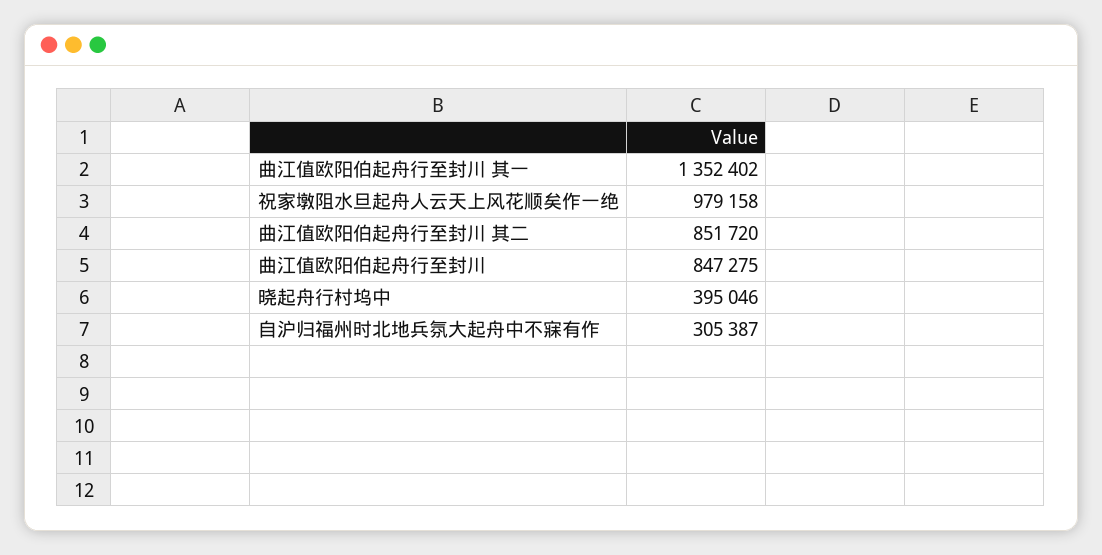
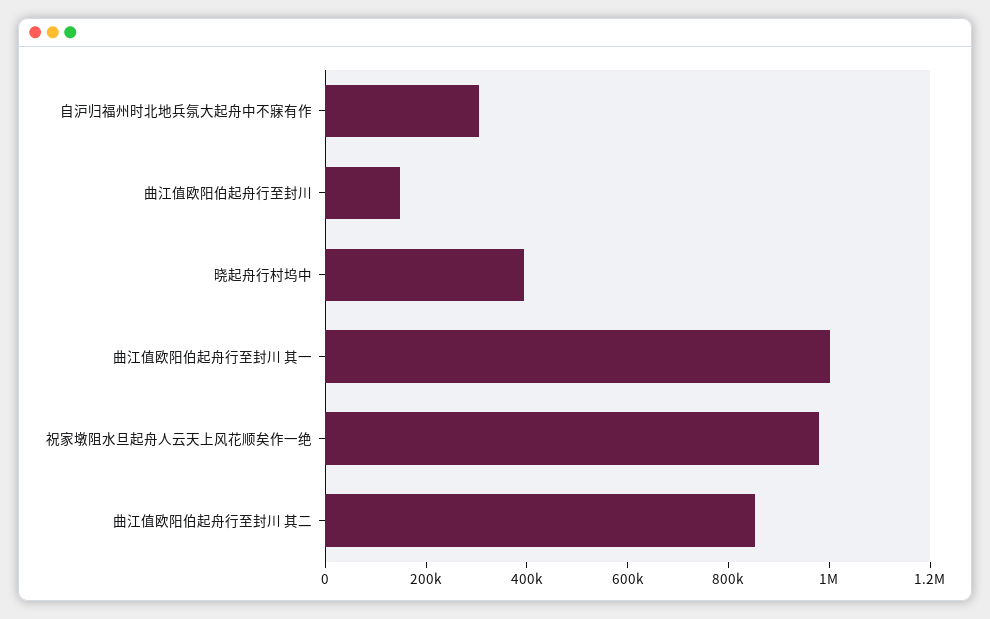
  {
-   "曲江值欧阳伯起舟行至封川 其一": 1352402,
+   "曲江值欧阳伯起舟行至封川 其一": 1000000,
    "祝家墩阻水旦起舟人云天上风花顺矣作一绝": 979158,
    "曲江值欧阳伯起舟行至封川 其二": 851720,
-   "曲江值欧阳伯起舟行至封川": 847275,
+   "曲江值欧阳伯起舟行至封川": 150000,
    "晓起舟行村坞中": 395046,
    "自沪归福州时北地兵氛大起舟中不寐有作": 305387
  }

